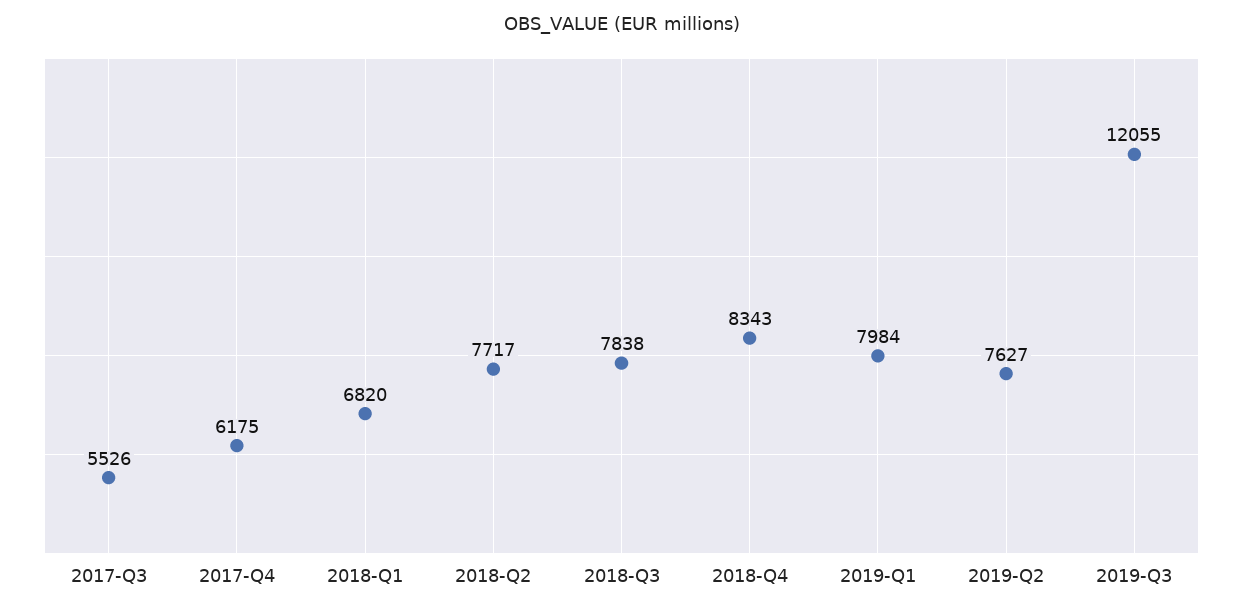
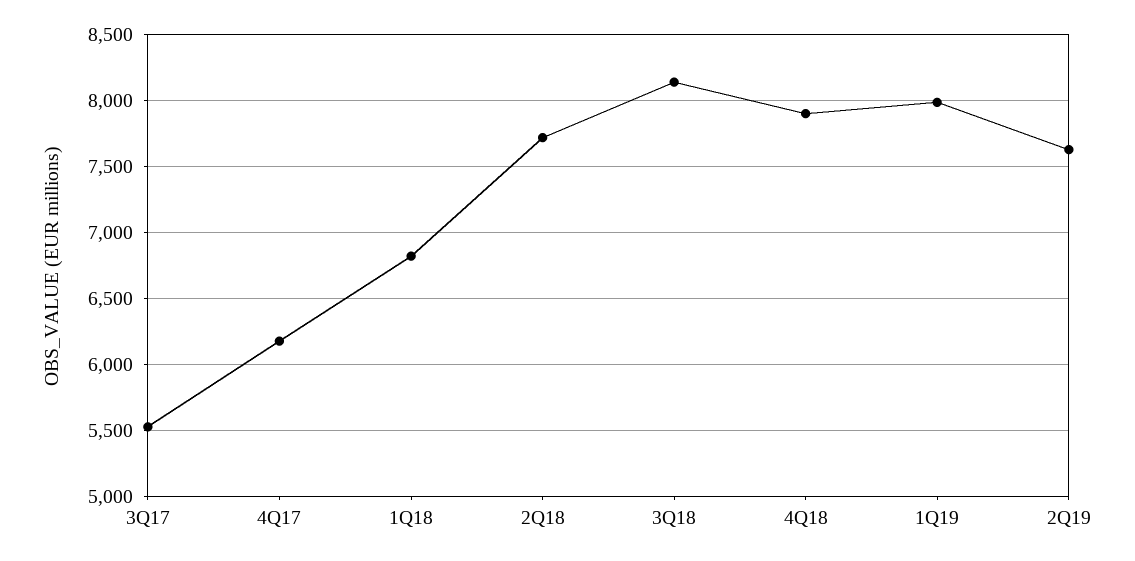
  {
    "2017-Q3": 5526,
    "2017-Q4": 6175,
    "2018-Q1": 6820,
    "2018-Q2": 7717,
-   "2018-Q3": 7838,
+   "2018-Q3": 8150,
-   "2018-Q4": 8343,
+   "2018-Q4": 7900,
    "2019-Q1": 7984,
-   "2019-Q2": 7627,
+   "2019-Q2": 7627
-   "2019-Q3": 12055
  }

